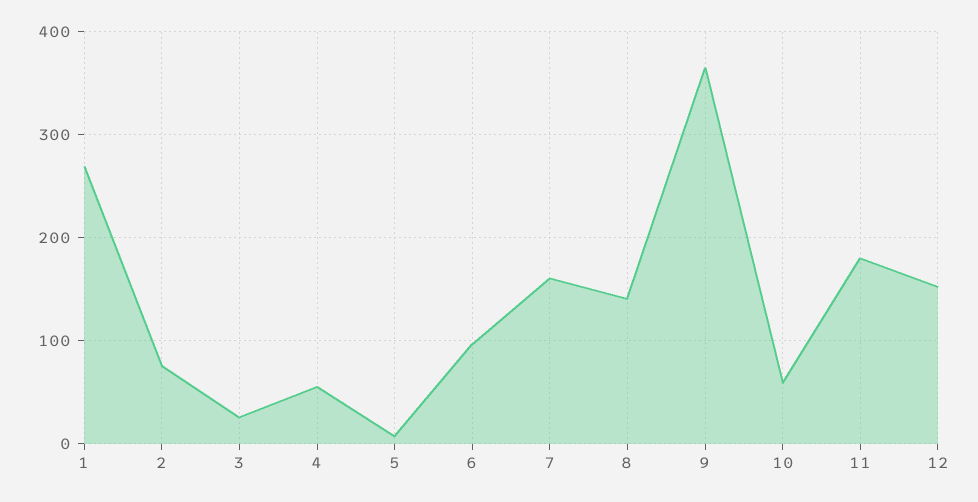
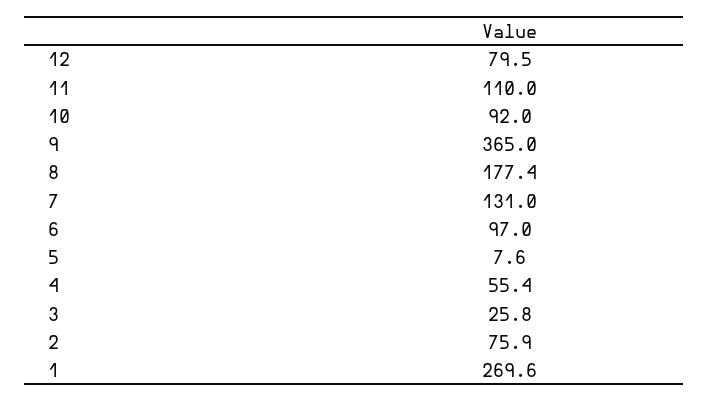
  {
    "1": 269.6,
    "2": 75.9,
    "3": 25.8,
    "4": 55.4,
    "5": 7.6,
    "6": 97,
-   "7": 160,
+   "7": 131,
-   "8": 140,
+   "8": 177.4,
    "9": 365,
-   "10": 60,
+   "10": 92,
-   "11": 180,
+   "11": 110,
-   "12": 150
+   "12": 79.5
  }

